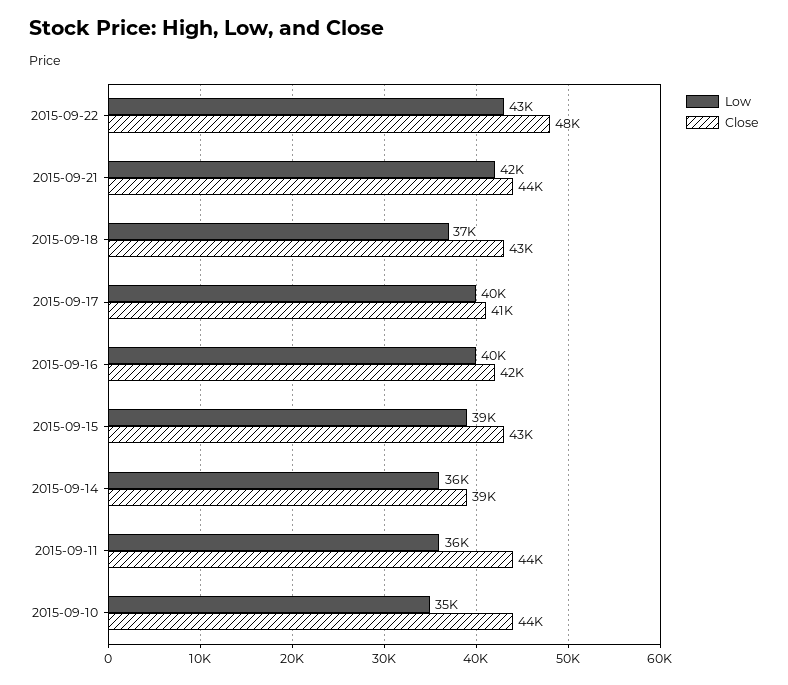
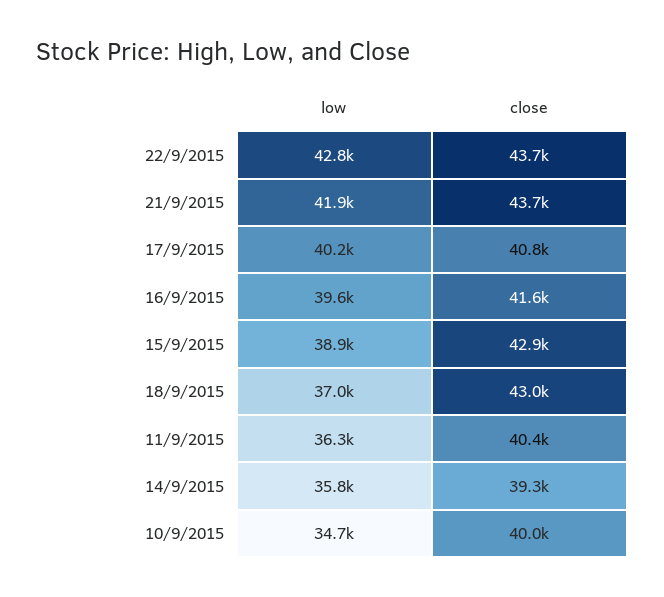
  {
    "Low": {
      "2015-09-22": 42800,
      "2015-09-21": 41900,
      "2015-09-18": 37000,
      "2015-09-17": 40200,
      "2015-09-16": 39600,
      "2015-09-15": 38900,
      "2015-09-14": 35800,
      "2015-09-11": 36300,
      "2015-09-10": 34700
    },
    "Close": {
-     "2015-09-22": 48000,
+     "2015-09-22": 43700,
      "2015-09-21": 43700,
      "2015-09-18": 43000,
      "2015-09-17": 40800,
      "2015-09-16": 41600,
      "2015-09-15": 42900,
      "2015-09-14": 39300,
-     "2015-09-11": 44000,
+     "2015-09-11": 40400,
-     "2015-09-10": 44000
+     "2015-09-10": 40000
    }
  }

